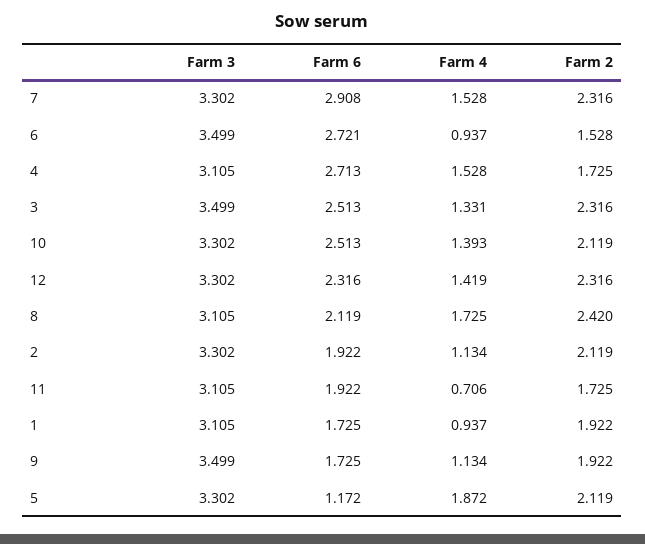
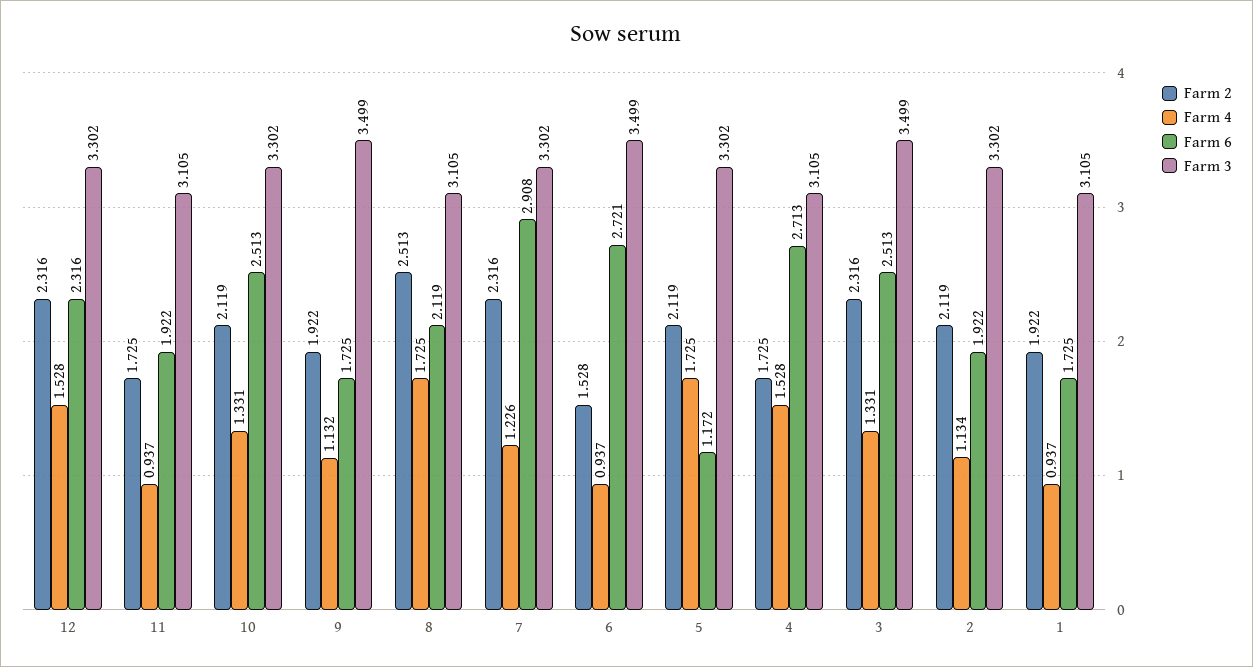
  {
    "Farm 3": {
      "7": 3.302,
      "6": 3.499,
      "4": 3.105,
      "3": 3.499,
      "10": 3.302,
      "12": 3.302,
      "8": 3.105,
      "2": 3.302,
      "11": 3.105,
      "1": 3.105,
      "9": 3.499,
      "5": 3.302
    },
    "Farm 6": {
      "7": 2.908,
      "6": 2.721,
      "4": 2.713,
      "3": 2.513,
      "10": 2.513,
      "12": 2.316,
      "8": 2.119,
      "2": 1.922,
      "11": 1.922,
      "1": 1.725,
      "9": 1.725,
      "5": 1.172
    },
    "Farm 4": {
-     "7": 1.528,
+     "7": 1.226,
      "6": 0.937,
      "4": 1.528,
      "3": 1.331,
-     "10": 1.393,
+     "10": 1.331,
-     "12": 1.419,
+     "12": 1.528,
      "8": 1.725,
      "2": 1.134,
-     "11": 0.706,
+     "11": 0.937,
      "1": 0.937,
-     "9": 1.134,
+     "9": 1.132,
-     "5": 1.872
+     "5": 1.725
    },
    "Farm 2": {
      "7": 2.316,
      "6": 1.528,
      "4": 1.725,
      "3": 2.316,
      "10": 2.119,
      "12": 2.316,
-     "8": 2.42,
+     "8": 2.513,
      "2": 2.119,
      "11": 1.725,
      "1": 1.922,
      "9": 1.922,
      "5": 2.119
    }
  }

